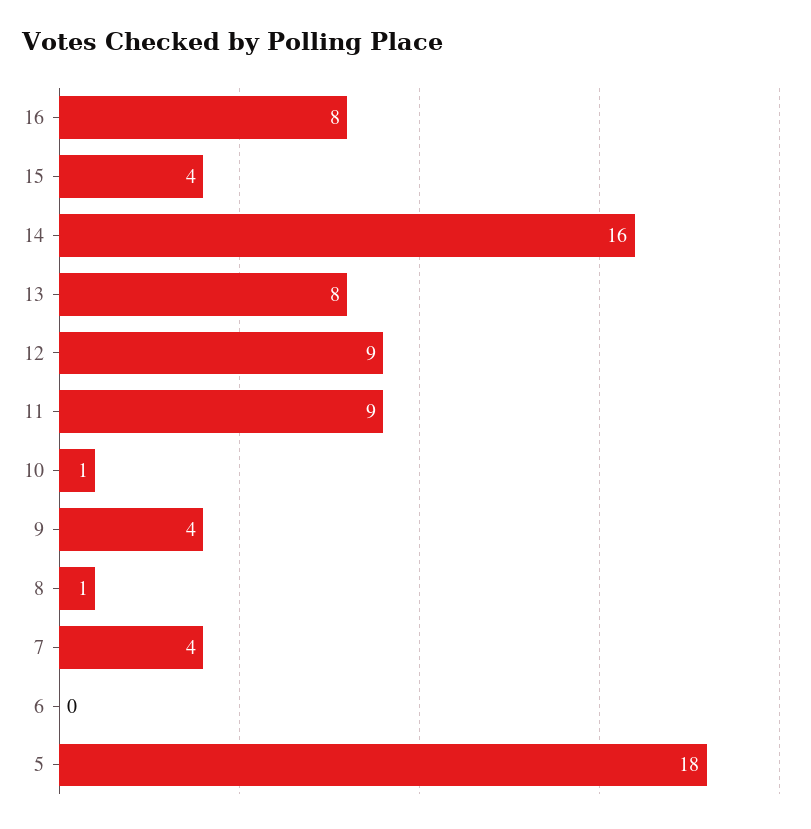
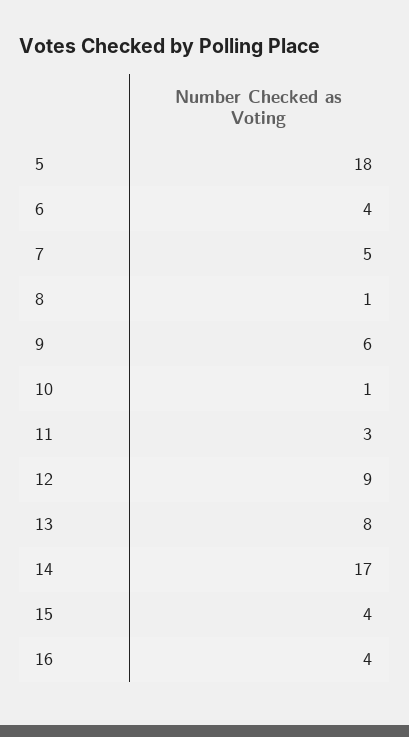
  {
-   "16": 8,
+   "16": 4,
    "15": 4,
-   "14": 16,
+   "14": 17,
    "13": 8,
    "12": 9,
-   "11": 9,
+   "11": 3,
    "10": 1,
-   "9": 4,
+   "9": 6,
    "8": 1,
-   "7": 4,
+   "7": 5,
-   "6": 0,
+   "6": 4,
    "5": 18
  }

